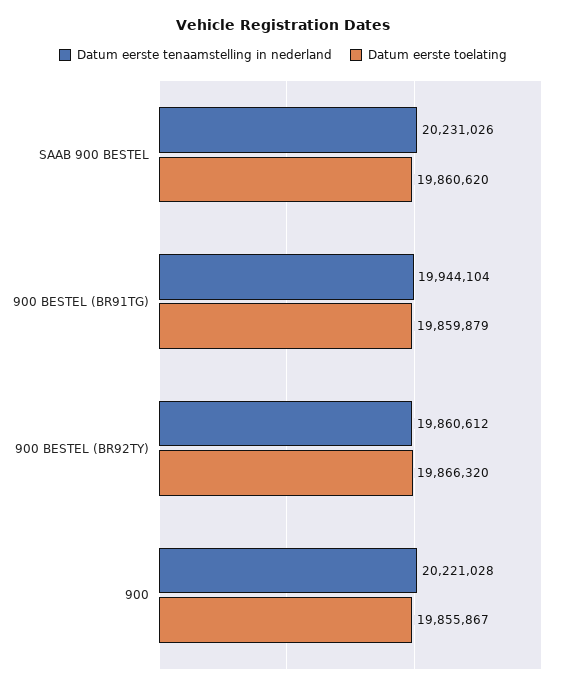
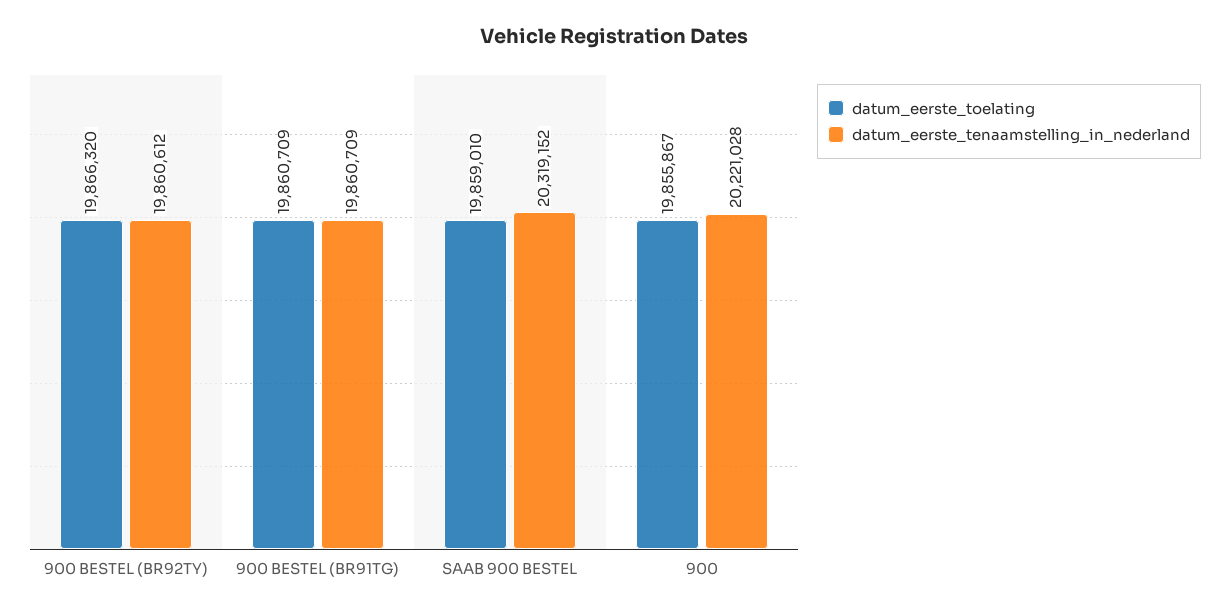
  {
    "Datum eerste tenaamstelling in nederland": {
-     "SAAB 900 BESTEL": 20231026,
+     "SAAB 900 BESTEL": 20319152,
-     "900 BESTEL (BR91TG)": 19944104,
+     "900 BESTEL (BR91TG)": 19860709,
      "900 BESTEL (BR92TY)": 19860612,
      "900": 20221028
    },
    "Datum eerste toelating": {
-     "SAAB 900 BESTEL": 19860620,
+     "SAAB 900 BESTEL": 19859010,
-     "900 BESTEL (BR91TG)": 19859879,
+     "900 BESTEL (BR91TG)": 19860709,
      "900 BESTEL (BR92TY)": 19866320,
      "900": 19855867
    }
  }

